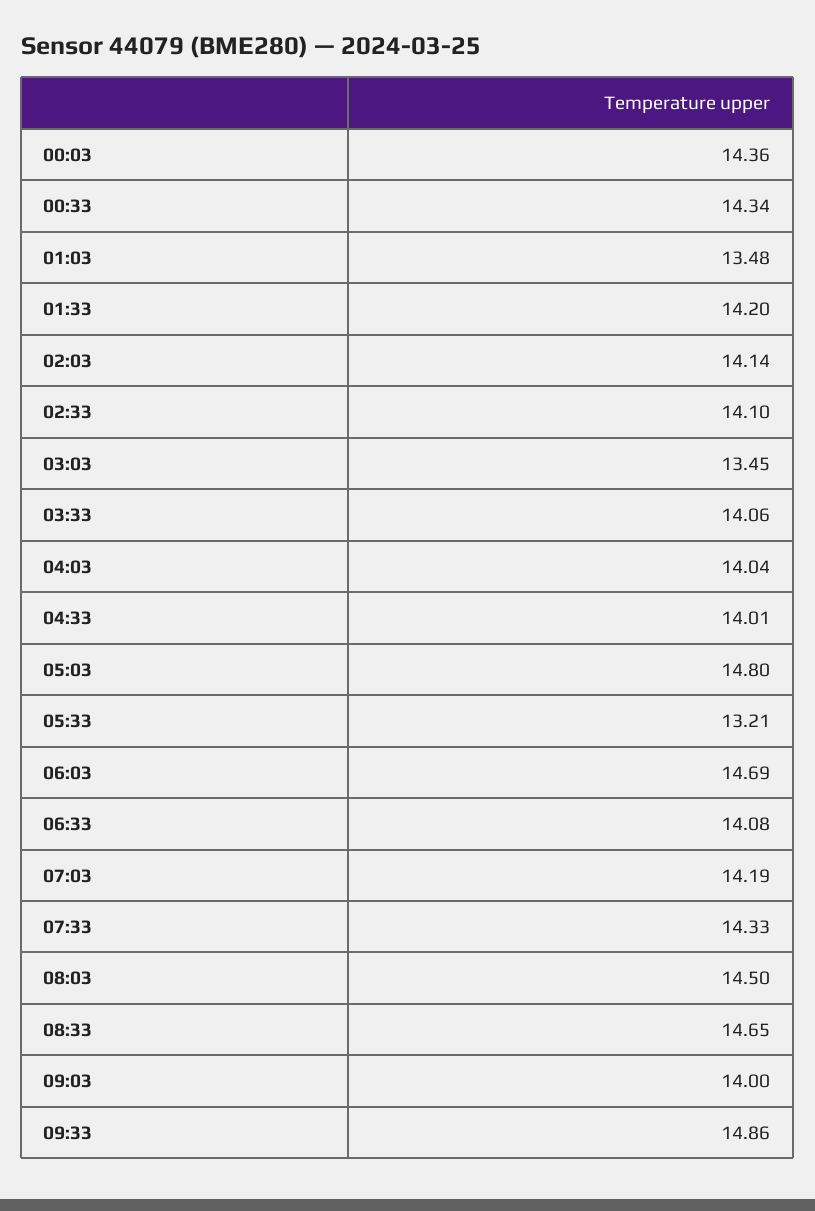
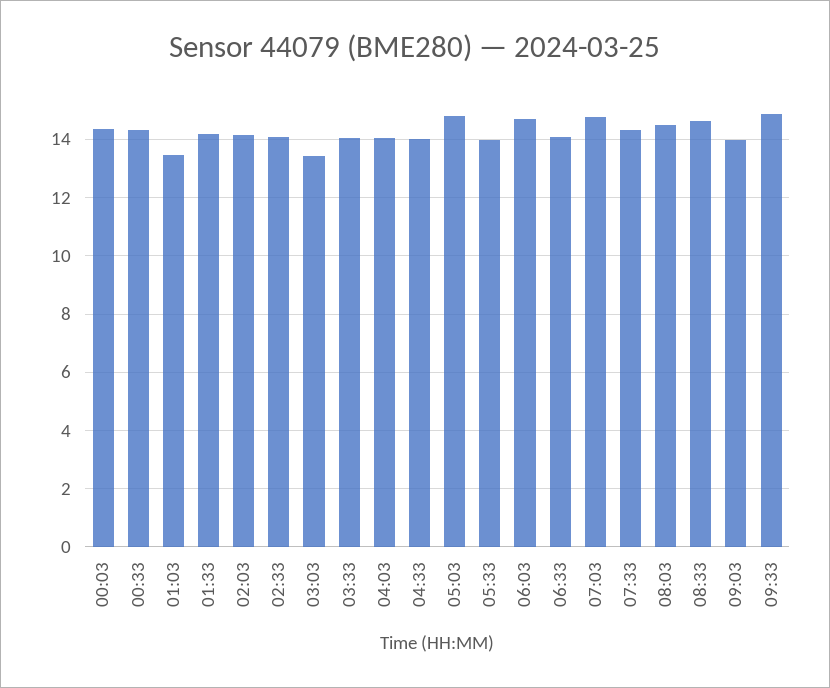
  {
    "00:03": 14.36,
    "00:33": 14.34,
    "01:03": 13.48,
    "01:33": 14.2,
    "02:03": 14.14,
    "02:33": 14.1,
    "03:03": 13.45,
    "03:33": 14.06,
    "04:03": 14.04,
    "04:33": 14.01,
    "05:03": 14.8,
-   "05:33": 13.21,
+   "05:33": 14,
    "06:03": 14.69,
    "06:33": 14.08,
-   "07:03": 14.19,
+   "07:03": 14.75,
    "07:33": 14.33,
    "08:03": 14.5,
    "08:33": 14.65,
    "09:03": 14,
    "09:33": 14.86
  }

